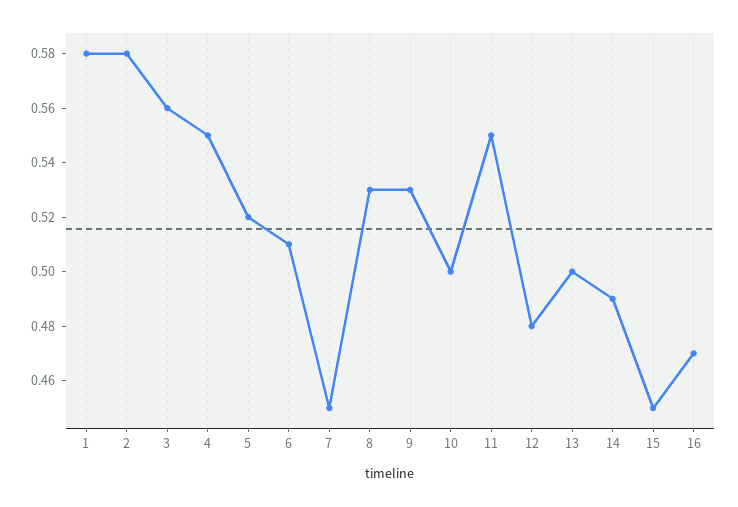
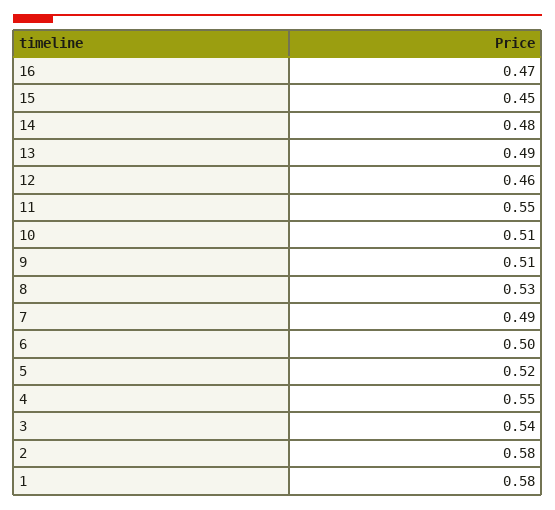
  {
    "1": 0.58,
    "2": 0.58,
-   "3": 0.56,
+   "3": 0.54,
    "4": 0.55,
    "5": 0.52,
-   "6": 0.51,
+   "6": 0.5,
-   "7": 0.45,
+   "7": 0.49,
    "8": 0.53,
-   "9": 0.53,
+   "9": 0.51,
-   "10": 0.5,
+   "10": 0.51,
    "11": 0.55,
-   "12": 0.48,
+   "12": 0.46,
-   "13": 0.5,
+   "13": 0.49,
-   "14": 0.49,
+   "14": 0.48,
    "15": 0.45,
    "16": 0.47
  }

